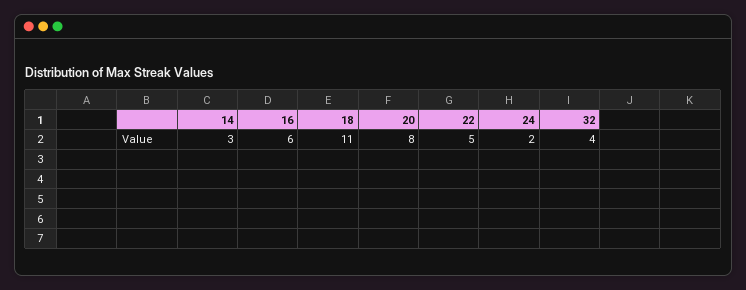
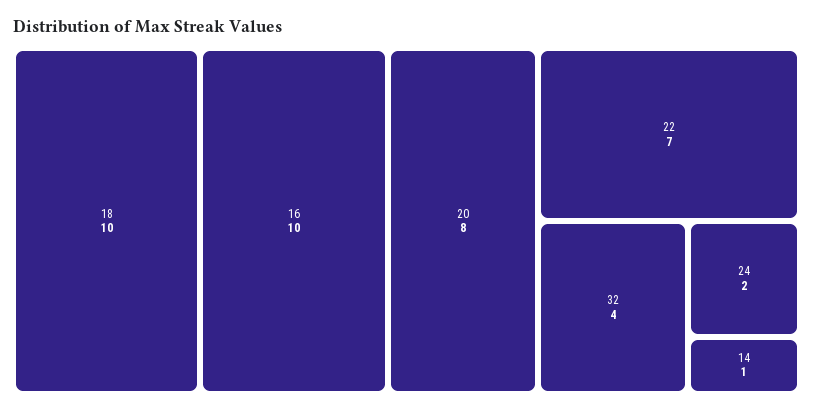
  {
-   "14": 3,
+   "14": 1,
-   "16": 6,
+   "16": 10,
-   "18": 11,
+   "18": 10,
    "20": 8,
-   "22": 5,
+   "22": 7,
    "24": 2,
    "32": 4
  }

